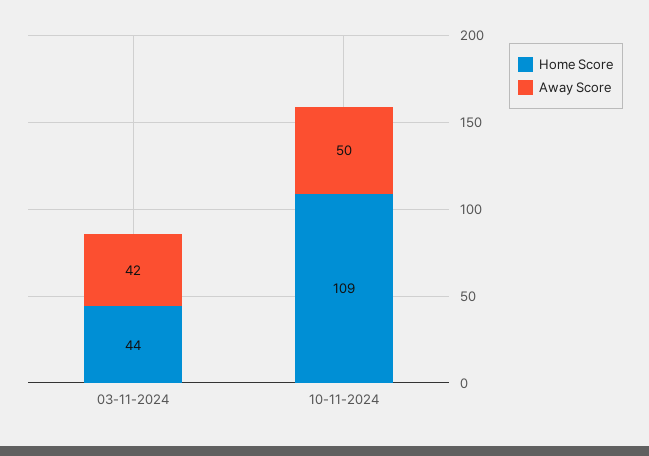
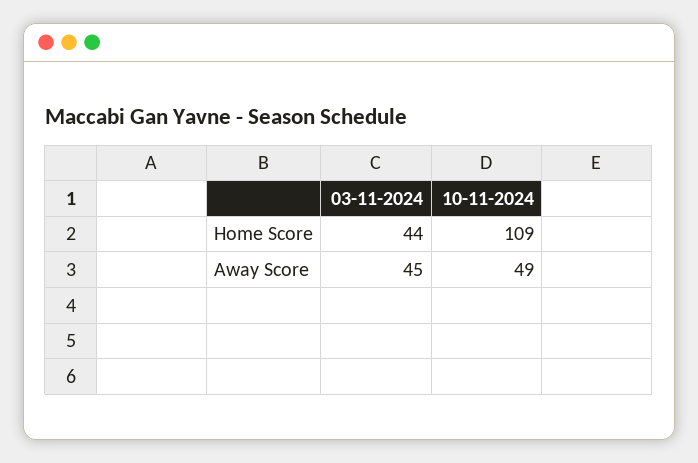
  {
    "Home Score": {
      "03-11-2024": 44,
      "10-11-2024": 109
    },
    "Away Score": {
-     "03-11-2024": 42,
+     "03-11-2024": 45,
-     "10-11-2024": 50
+     "10-11-2024": 49
    }
  }

